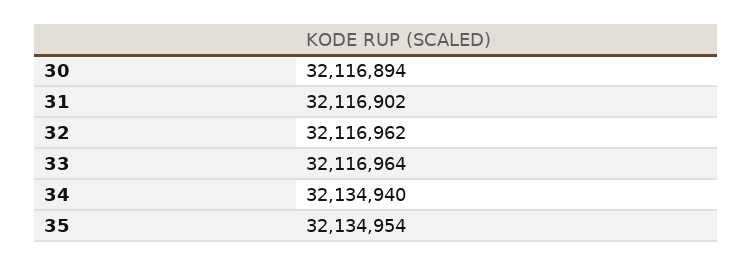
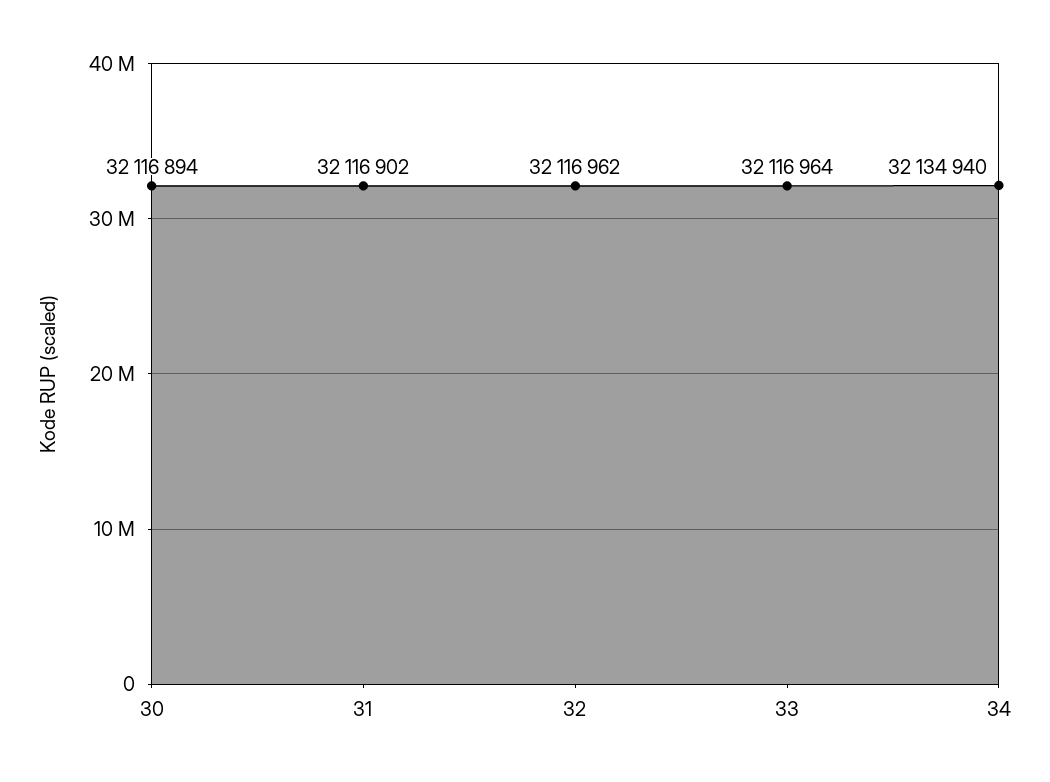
  {
    "30": 32116894,
    "31": 32116902,
    "32": 32116962,
    "33": 32116964,
-   "34": 32134940,
+   "34": 32134940
-   "35": 32134954
  }

